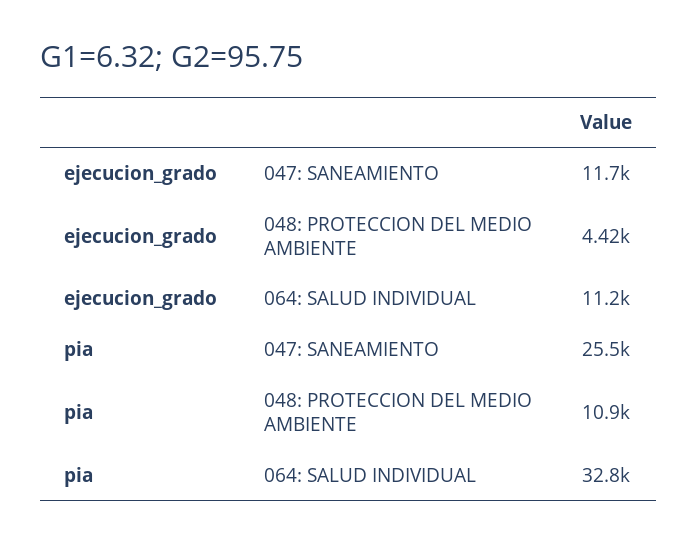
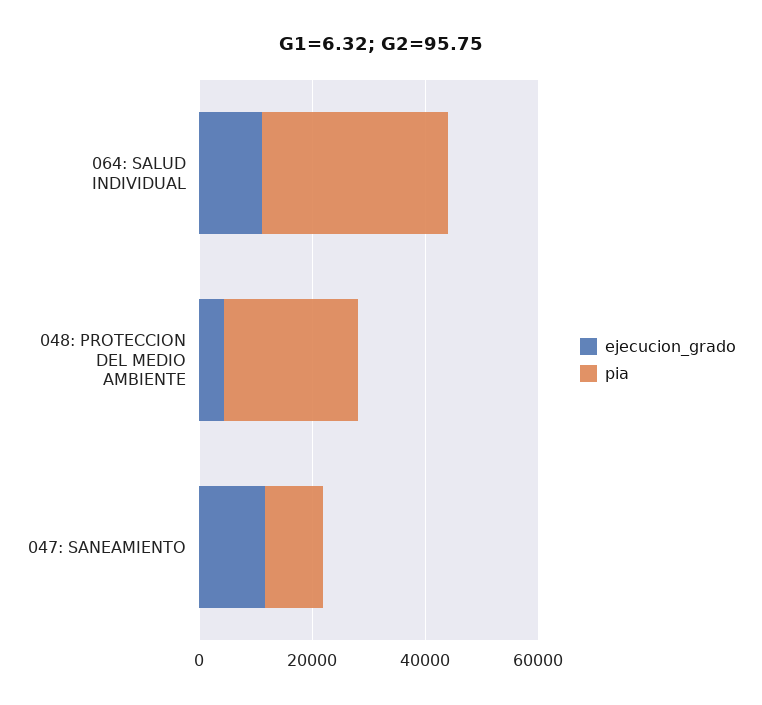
  {
    "ejecucion_grado": {
      "047: SANEAMIENTO": 11700,
      "048: PROTECCION DEL MEDIO AMBIENTE": 4420,
      "064: SALUD INDIVIDUAL": 11200
    },
    "pia": {
-     "047: SANEAMIENTO": 25500,
+     "047: SANEAMIENTO": 10000,
-     "048: PROTECCION DEL MEDIO AMBIENTE": 10900,
+     "048: PROTECCION DEL MEDIO AMBIENTE": 25000,
      "064: SALUD INDIVIDUAL": 32800
    }
  }

